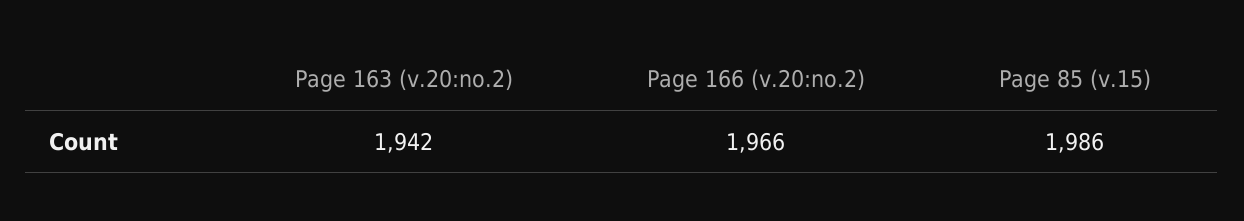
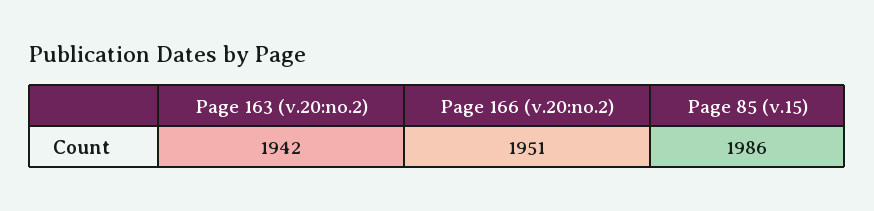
  {
    "Page 163 (v.20:no.2)": 1942,
-   "Page 166 (v.20:no.2)": 1966,
+   "Page 166 (v.20:no.2)": 1951,
    "Page 85 (v.15)": 1986
  }

